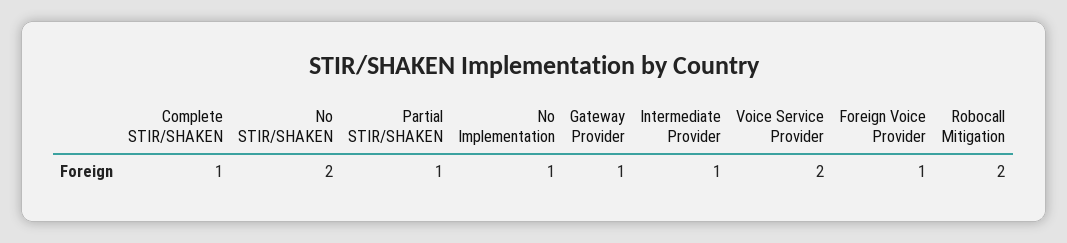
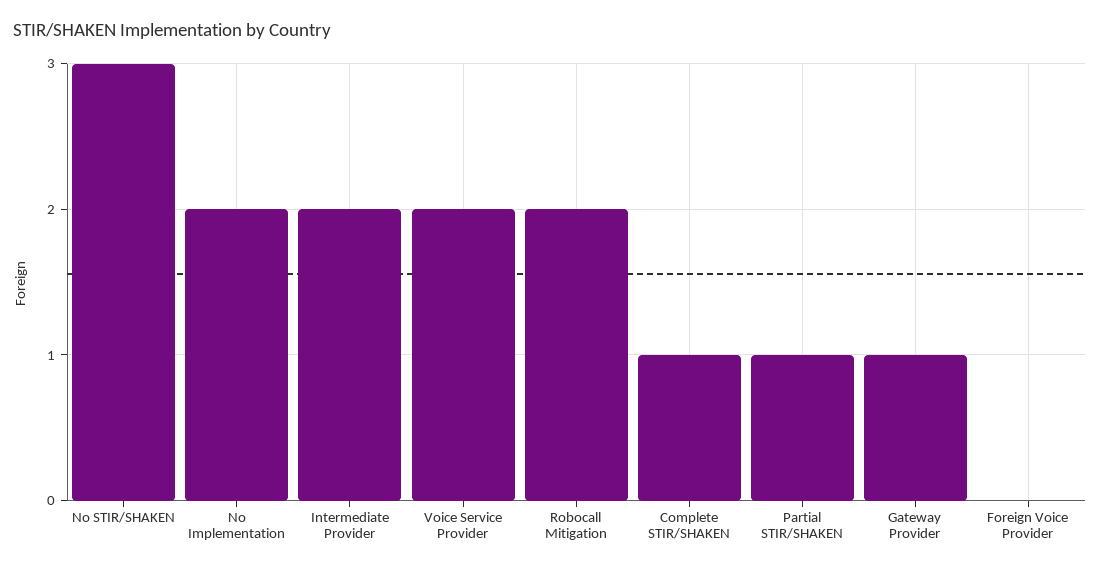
  {
    "Complete STIR/SHAKEN": 1,
-   "No STIR/SHAKEN": 2,
+   "No STIR/SHAKEN": 3,
    "Partial STIR/SHAKEN": 1,
-   "No Implementation": 1,
+   "No Implementation": 2,
    "Gateway Provider": 1,
-   "Intermediate Provider": 1,
+   "Intermediate Provider": 2,
    "Voice Service Provider": 2,
-   "Foreign Voice Provider": 1,
+   "Foreign Voice Provider": 0,
    "Robocall Mitigation": 2
  }

